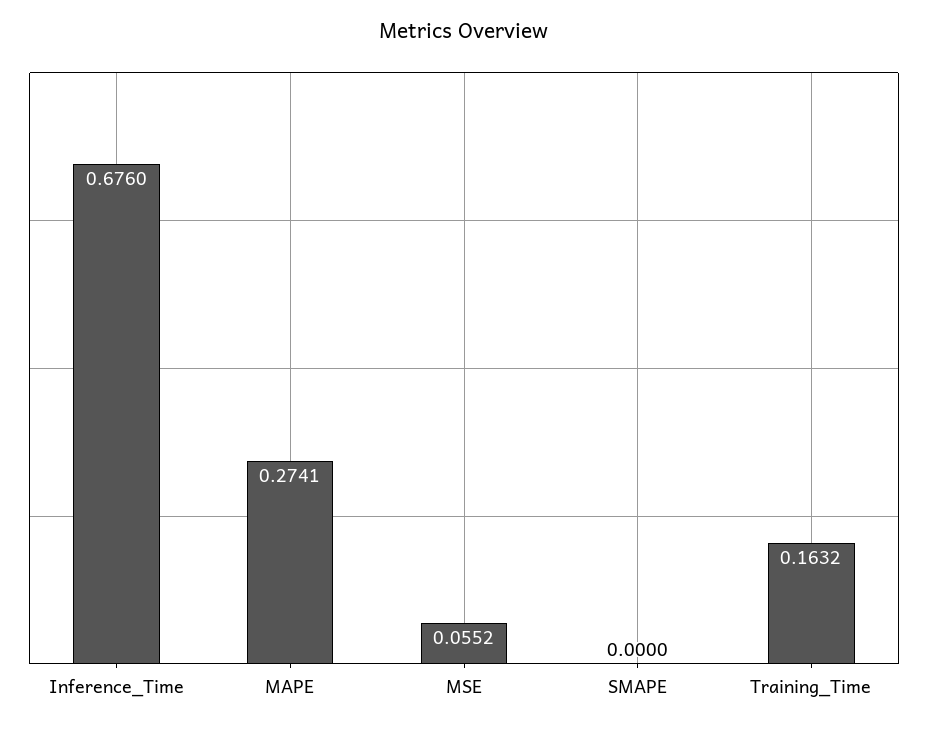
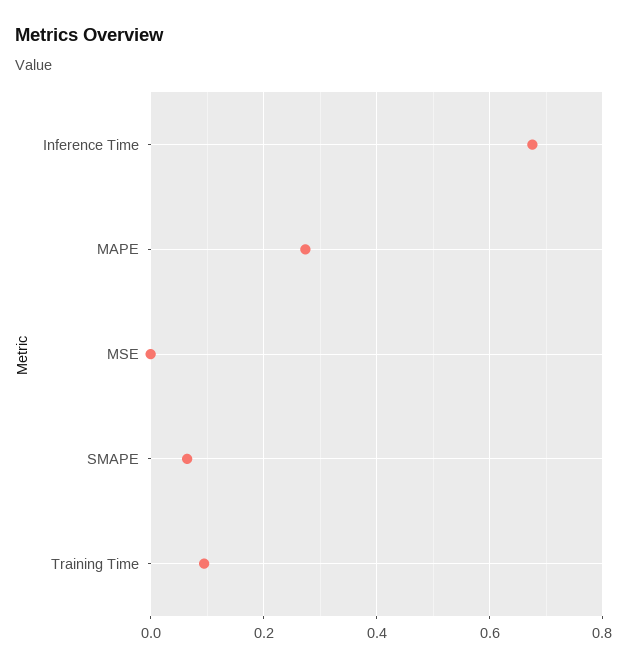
  {
    "Inference_Time": 0.676,
    "MAPE": 0.2741,
-   "MSE": 0.0552,
+   "MSE": 0,
-   "SMAPE": 0,
+   "SMAPE": 0.06,
-   "Training_Time": 0.1632
+   "Training_Time": 0.1
  }

